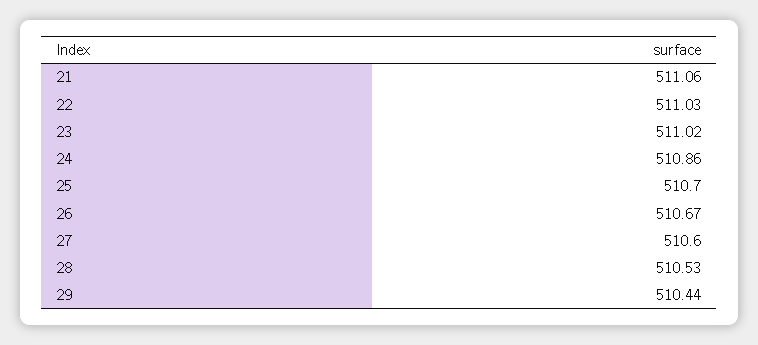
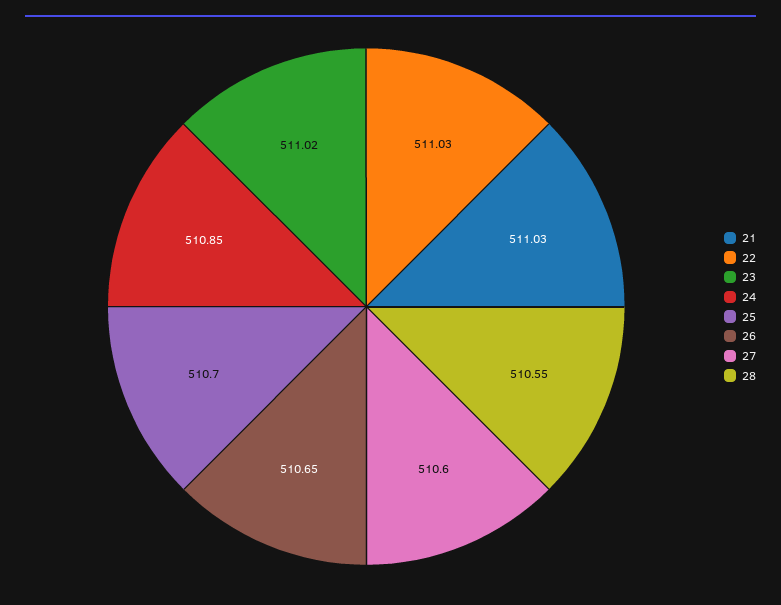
  {
-   "21": 511.06,
+   "21": 511.03,
    "22": 511.03,
    "23": 511.02,
-   "24": 510.86,
+   "24": 510.85,
    "25": 510.7,
-   "26": 510.67,
+   "26": 510.65,
    "27": 510.6,
-   "28": 510.53,
+   "28": 510.55
-   "29": 510.44
  }

